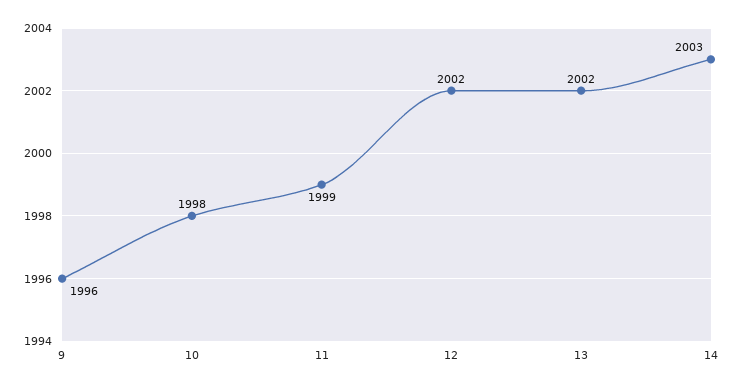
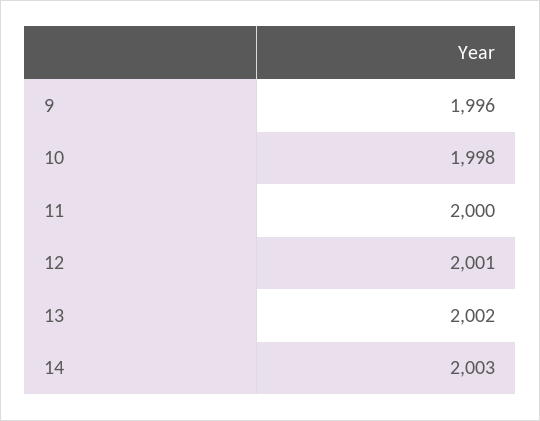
  {
    "9": 1996,
    "10": 1998,
-   "11": 1999,
+   "11": 2000,
-   "12": 2002,
+   "12": 2001,
    "13": 2002,
    "14": 2003
  }

